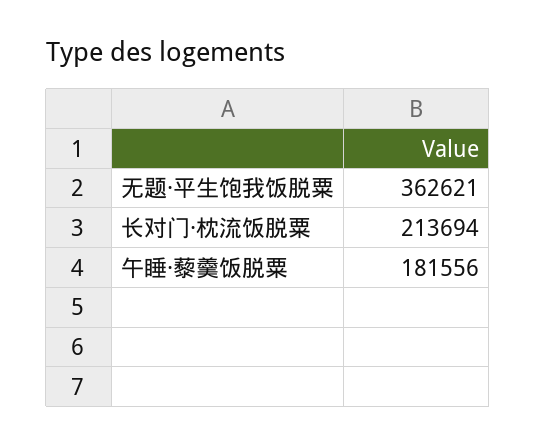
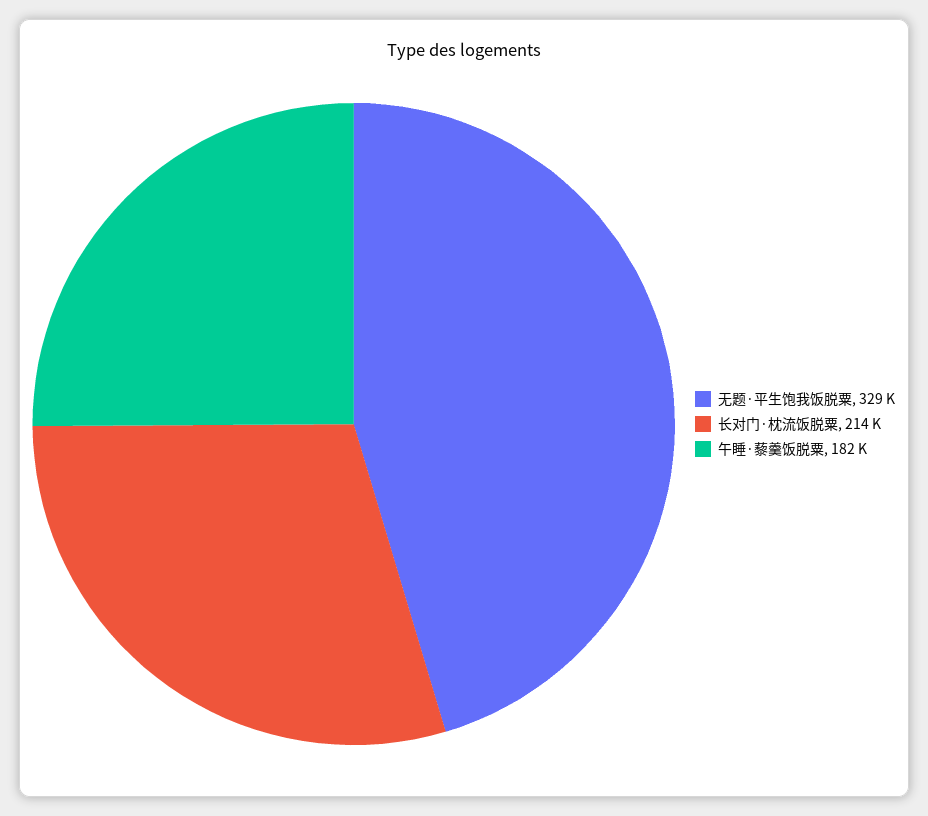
  {
-   "无题·平生饱我饭脱粟": 362621,
+   "无题·平生饱我饭脱粟": 329000,
    "长对门·枕流饭脱粟": 213694,
    "午睡·藜羹饭脱粟": 181556
  }

